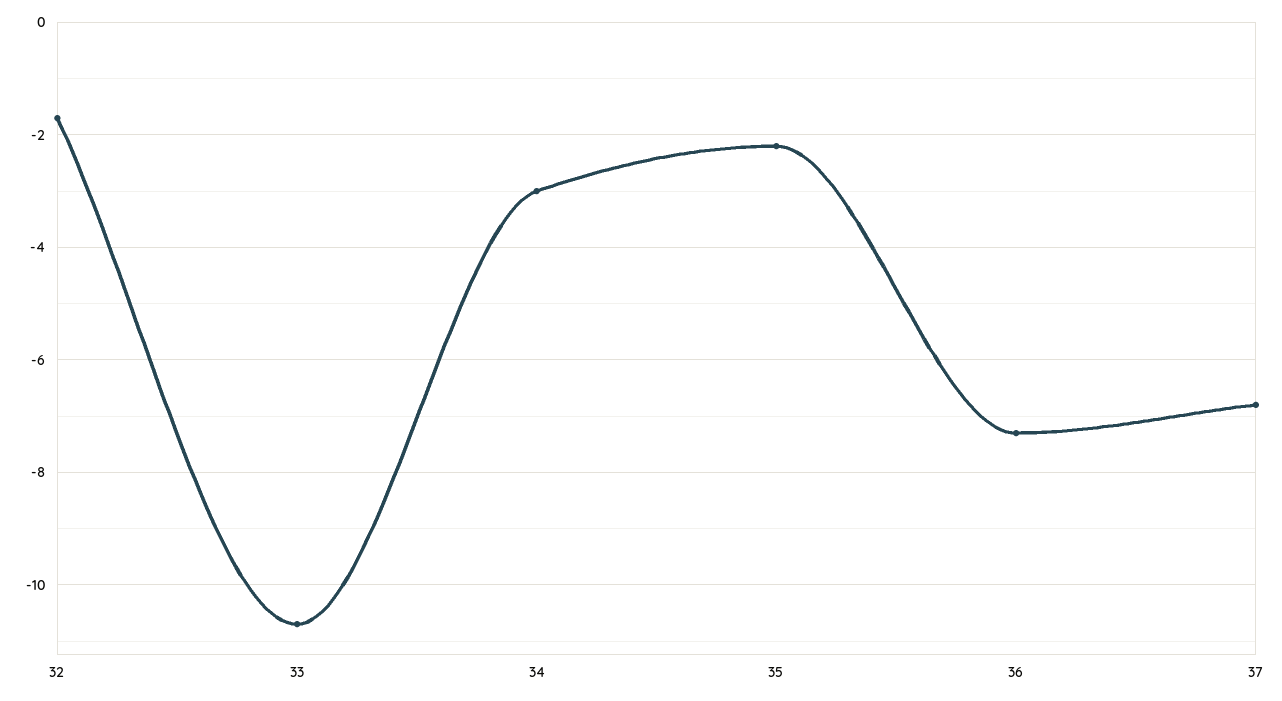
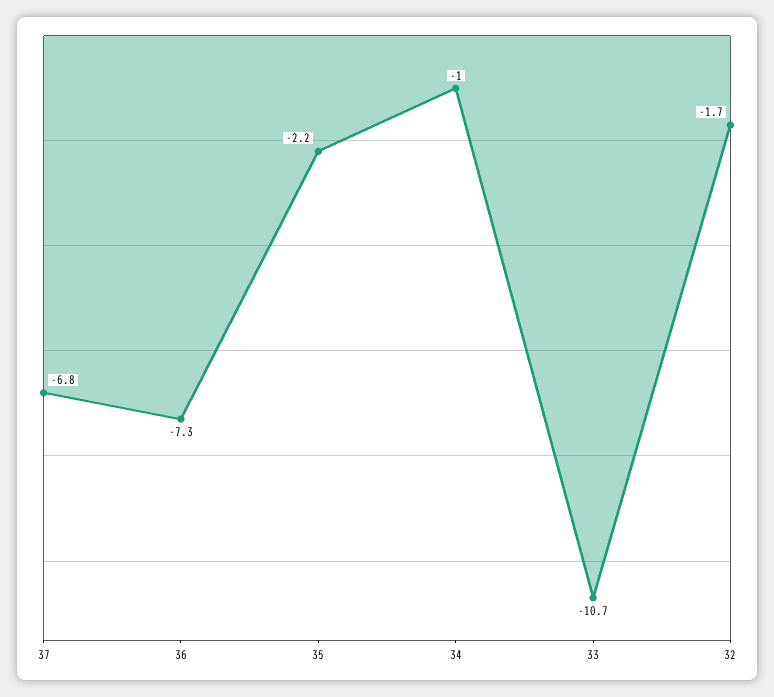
  {
    "32": -1.7,
    "33": -10.7,
-   "34": -3,
+   "34": -1,
    "35": -2.2,
    "36": -7.3,
    "37": -6.8
  }

